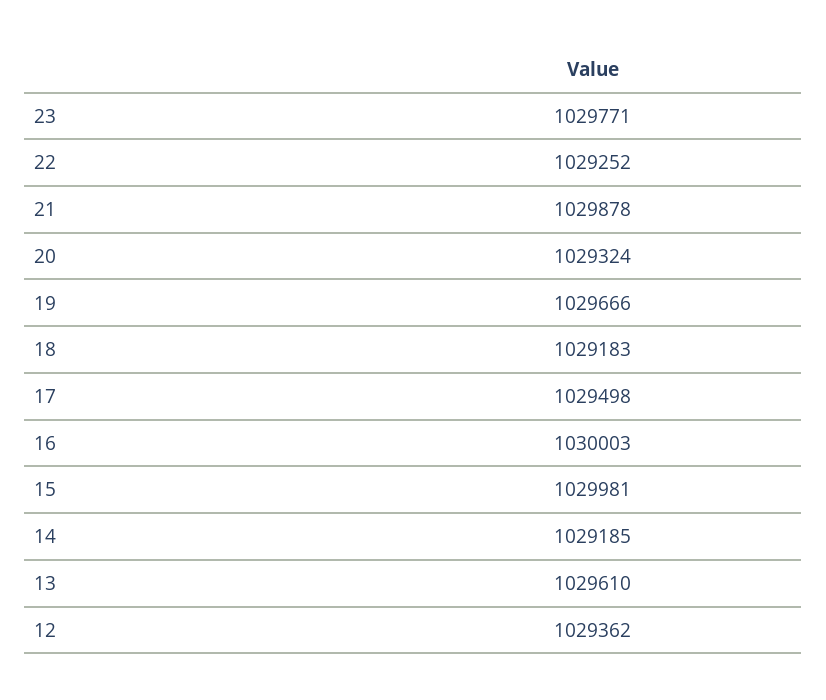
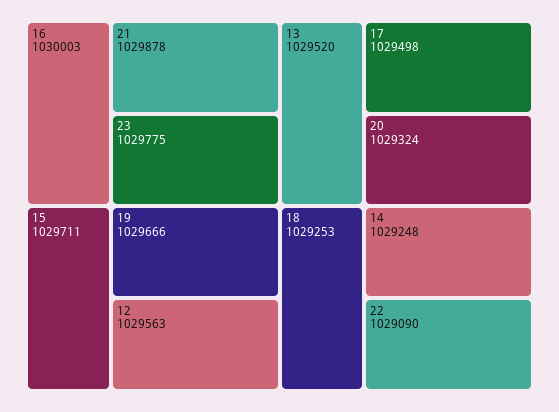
  {
-   "23": 1029771,
+   "23": 1029775,
-   "22": 1029252,
+   "22": 1029090,
    "21": 1029878,
    "20": 1029324,
    "19": 1029666,
-   "18": 1029183,
+   "18": 1029253,
    "17": 1029498,
    "16": 1030003,
-   "15": 1029981,
+   "15": 1029711,
-   "14": 1029185,
+   "14": 1029248,
-   "13": 1029610,
+   "13": 1029520,
-   "12": 1029362
+   "12": 1029563
  }

